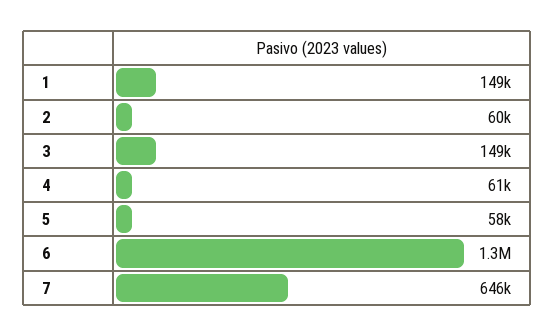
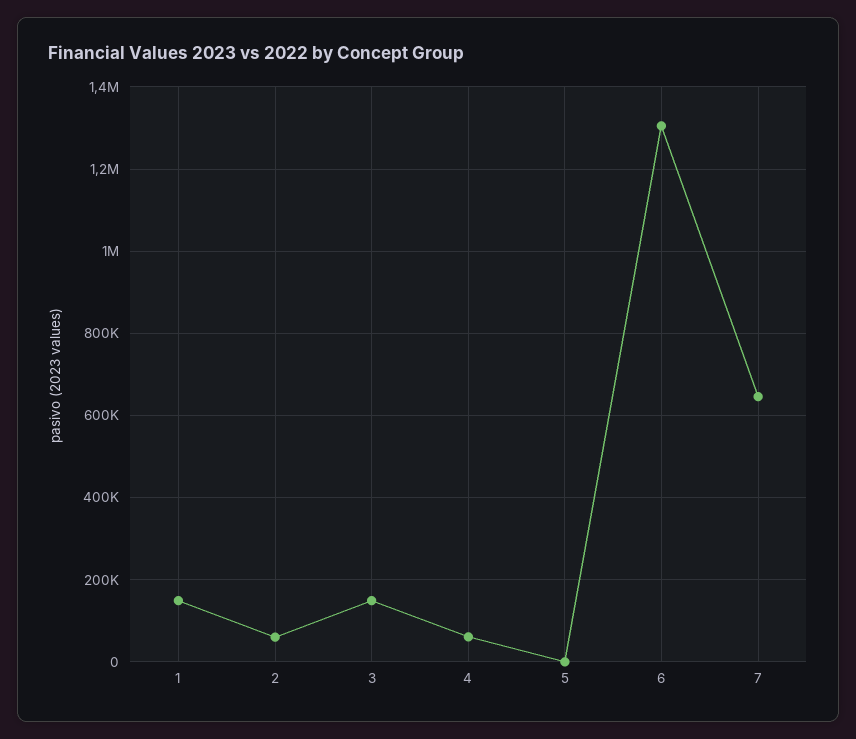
  {
    "1": 149000,
    "2": 60000,
    "3": 149000,
    "4": 61000,
-   "5": 58000,
+   "5": 0,
    "6": 1300000,
    "7": 646000
  }

